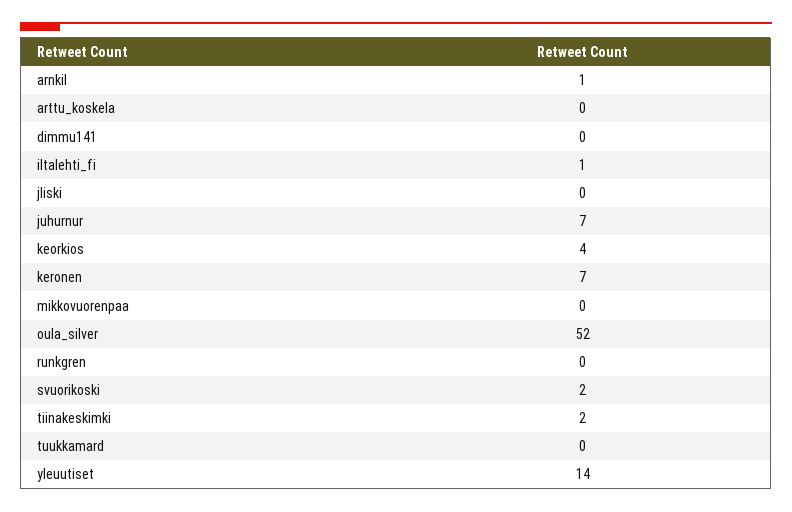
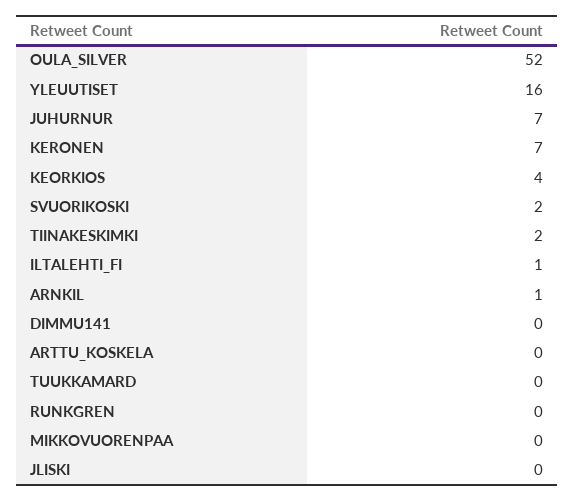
  {
    "arnkil": 1,
    "arttu_koskela": 0,
    "dimmu141": 0,
    "iltalehti_fi": 1,
    "jliski": 0,
    "juhurnur": 7,
    "keorkios": 4,
    "keronen": 7,
    "mikkovuorenpaa": 0,
    "oula_silver": 52,
    "runkgren": 0,
    "svuorikoski": 2,
    "tiinakeskimki": 2,
    "tuukkamard": 0,
-   "yleuutiset": 14
+   "yleuutiset": 16
  }

